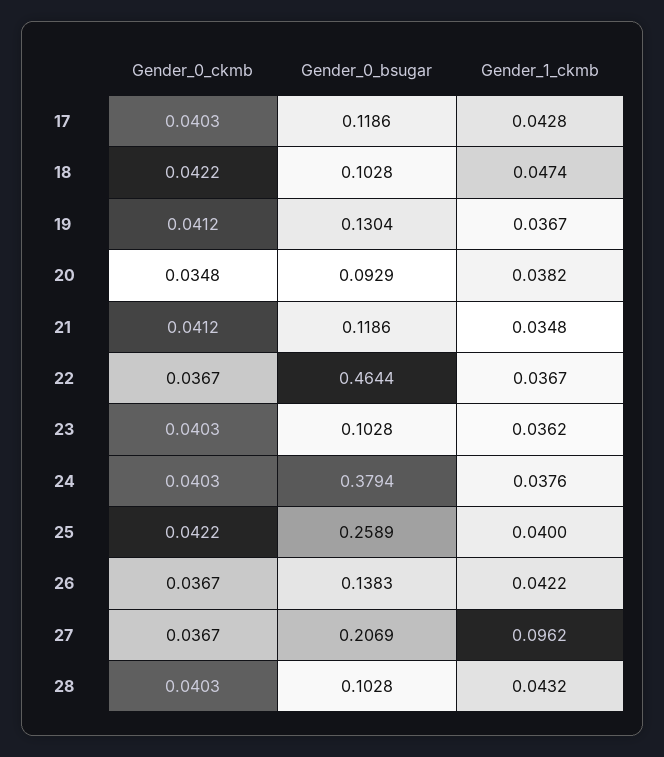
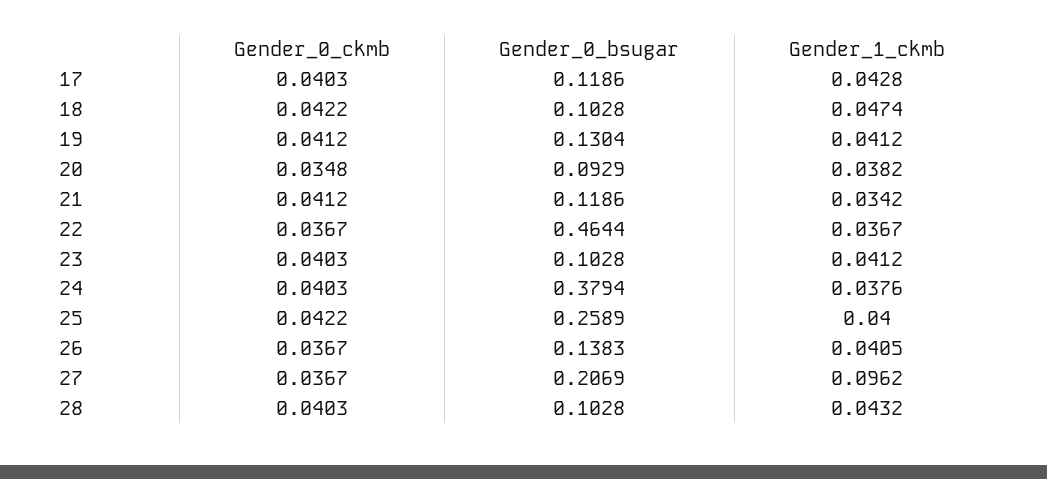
  {
    "Gender_0_ckmb": {
      "17": 0.0403,
      "18": 0.0422,
      "19": 0.0412,
      "20": 0.0348,
      "21": 0.0412,
      "22": 0.0367,
      "23": 0.0403,
      "24": 0.0403,
      "25": 0.0422,
      "26": 0.0367,
      "27": 0.0367,
      "28": 0.0403
    },
    "Gender_0_bsugar": {
      "17": 0.1186,
      "18": 0.1028,
      "19": 0.1304,
      "20": 0.0929,
      "21": 0.1186,
      "22": 0.4644,
      "23": 0.1028,
      "24": 0.3794,
      "25": 0.2589,
      "26": 0.1383,
      "27": 0.2069,
      "28": 0.1028
    },
    "Gender_1_ckmb": {
      "17": 0.0428,
      "18": 0.0474,
-     "19": 0.0367,
+     "19": 0.0412,
      "20": 0.0382,
-     "21": 0.0348,
+     "21": 0.0342,
      "22": 0.0367,
-     "23": 0.0362,
+     "23": 0.0412,
      "24": 0.0376,
      "25": 0.04,
-     "26": 0.0422,
+     "26": 0.0405,
      "27": 0.0962,
      "28": 0.0432
    }
  }

